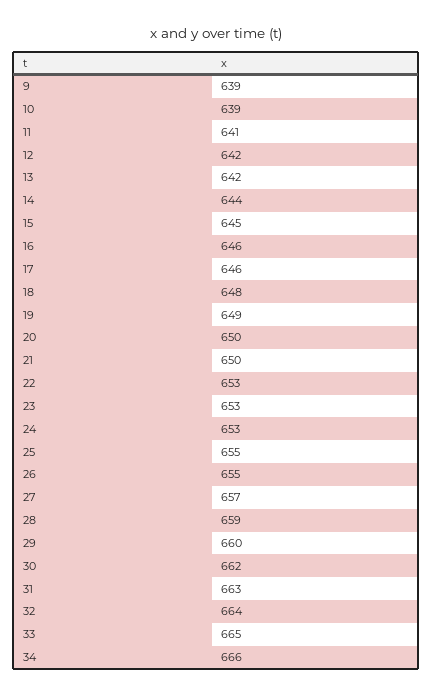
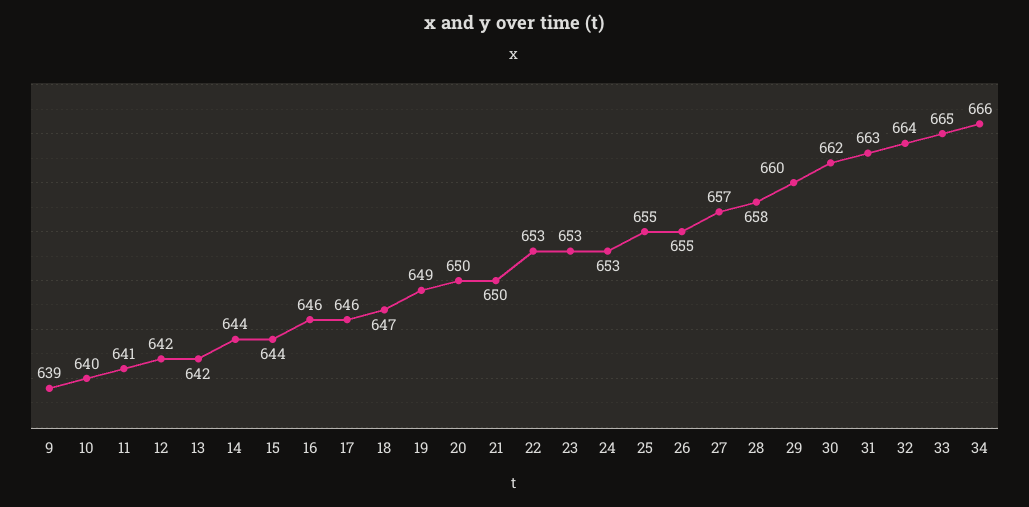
  {
    "9": 639,
-   "10": 639,
+   "10": 640,
    "11": 641,
    "12": 642,
    "13": 642,
    "14": 644,
-   "15": 645,
+   "15": 644,
    "16": 646,
    "17": 646,
-   "18": 648,
+   "18": 647,
    "19": 649,
    "20": 650,
    "21": 650,
    "22": 653,
    "23": 653,
    "24": 653,
    "25": 655,
    "26": 655,
    "27": 657,
-   "28": 659,
+   "28": 658,
    "29": 660,
    "30": 662,
    "31": 663,
    "32": 664,
    "33": 665,
    "34": 666
  }

